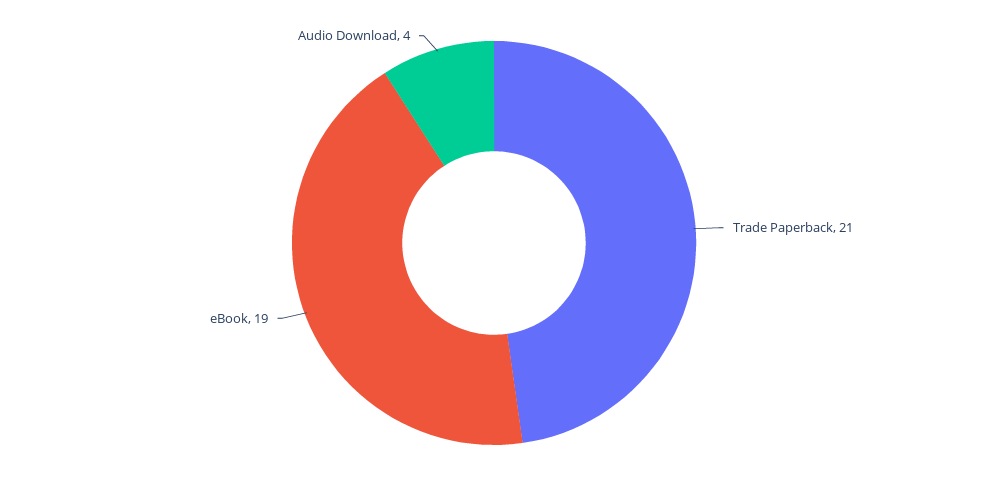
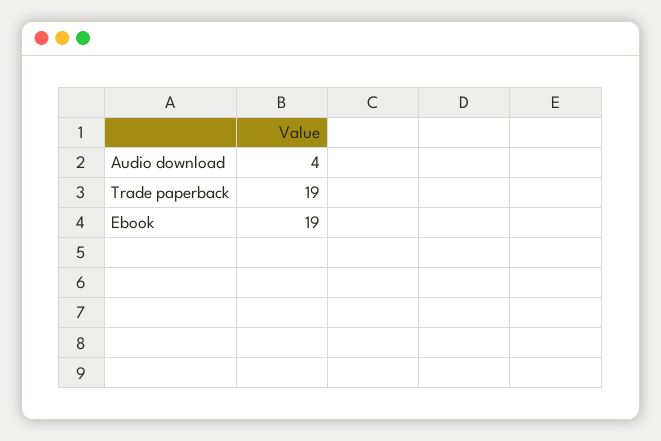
  {
-   "Trade Paperback": 21,
+   "Trade Paperback": 19,
    "eBook": 19,
    "Audio Download": 4
  }

